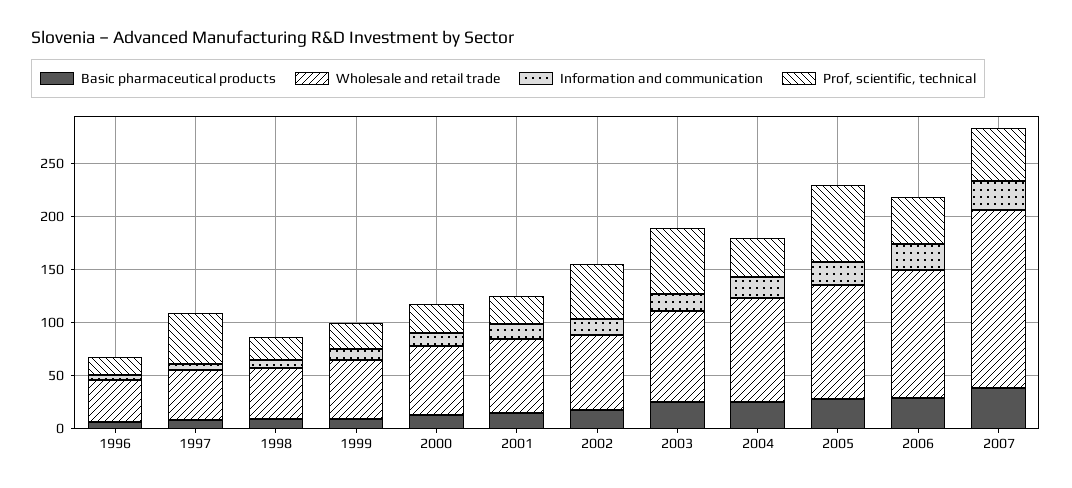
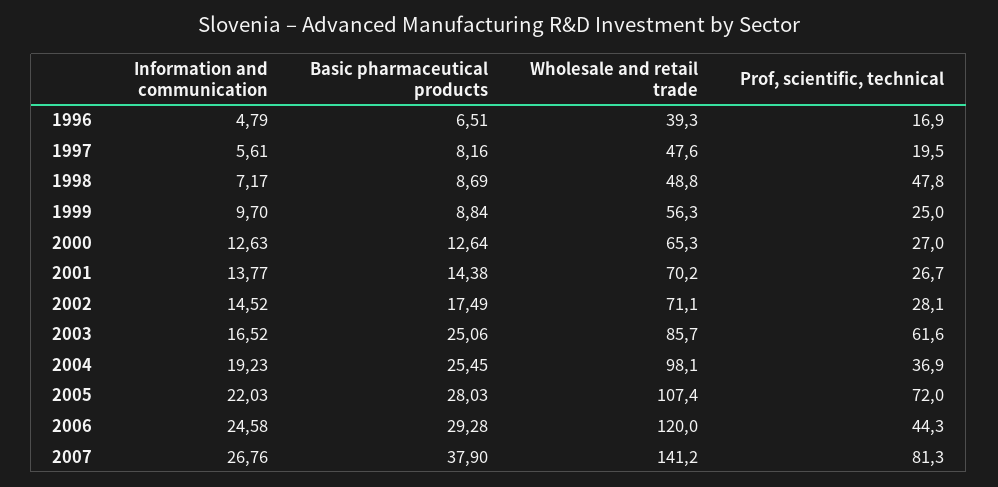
  {
    "Basic pharmaceutical products": {
      "1996": 6.51,
      "1997": 8.16,
      "1998": 8.69,
      "1999": 8.84,
      "2000": 12.64,
      "2001": 14.38,
      "2002": 17.49,
      "2003": 25.06,
      "2004": 25.45,
      "2005": 28.03,
      "2006": 29.28,
      "2007": 37.9
    },
    "Wholesale and retail trade": {
      "1996": 39.3,
      "1997": 47.6,
      "1998": 48.8,
      "1999": 56.3,
      "2000": 65.3,
      "2001": 70.2,
      "2002": 71.1,
      "2003": 85.7,
      "2004": 98.1,
      "2005": 107.4,
      "2006": 120,
-     "2007": 170
+     "2007": 141.2
    },
    "Information and communication": {
      "1996": 4.79,
      "1997": 5.61,
      "1998": 7.17,
      "1999": 9.7,
      "2000": 12.63,
      "2001": 13.77,
      "2002": 14.52,
      "2003": 16.52,
      "2004": 19.23,
      "2005": 22.03,
      "2006": 24.58,
      "2007": 26.76
    },
    "Prof, scientific, technical": {
      "1996": 16.9,
-     "1997": 50,
+     "1997": 19.5,
-     "1998": 20,
+     "1998": 47.8,
      "1999": 25,
      "2000": 27,
      "2001": 26.7,
-     "2002": 50,
+     "2002": 28.1,
      "2003": 61.6,
      "2004": 36.9,
      "2005": 72,
      "2006": 44.3,
-     "2007": 50
+     "2007": 81.3
    }
  }

